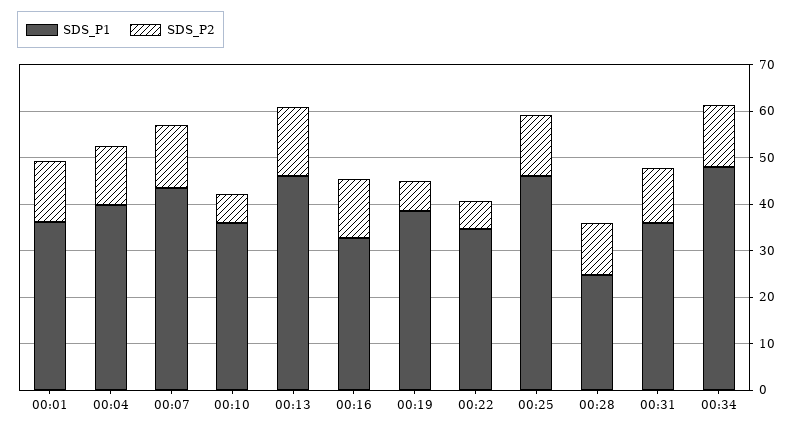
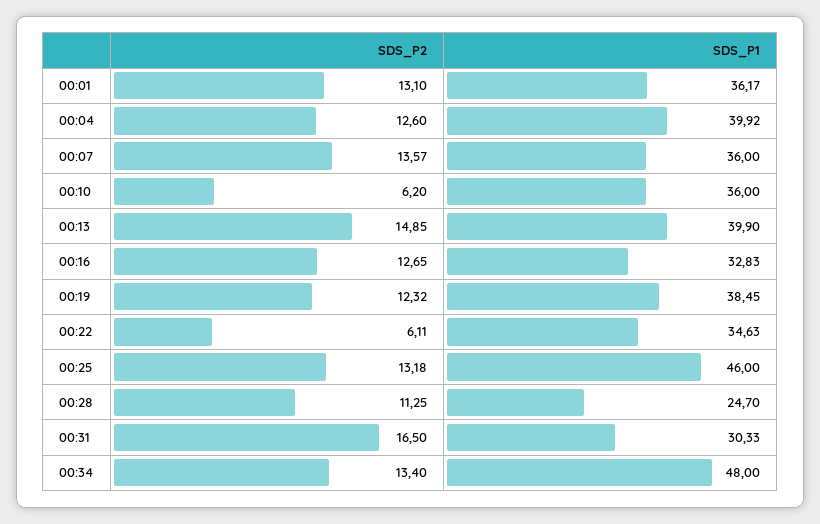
  {
    "SDS_P1": {
      "00:01": 36.17,
      "00:04": 39.92,
-     "00:07": 44,
+     "00:07": 36,
      "00:10": 36,
-     "00:13": 46,
+     "00:13": 39.9,
      "00:16": 32.83,
      "00:19": 38.45,
      "00:22": 34.63,
      "00:25": 46,
      "00:28": 24.7,
-     "00:31": 36,
+     "00:31": 30.33,
      "00:34": 48
    },
    "SDS_P2": {
      "00:01": 13.1,
      "00:04": 12.6,
      "00:07": 13.57,
      "00:10": 6.2,
      "00:13": 14.85,
      "00:16": 12.65,
-     "00:19": 6,
+     "00:19": 12.32,
      "00:22": 6.11,
      "00:25": 13.18,
      "00:28": 11.25,
-     "00:31": 12,
+     "00:31": 16.5,
      "00:34": 13.4
    }
  }

